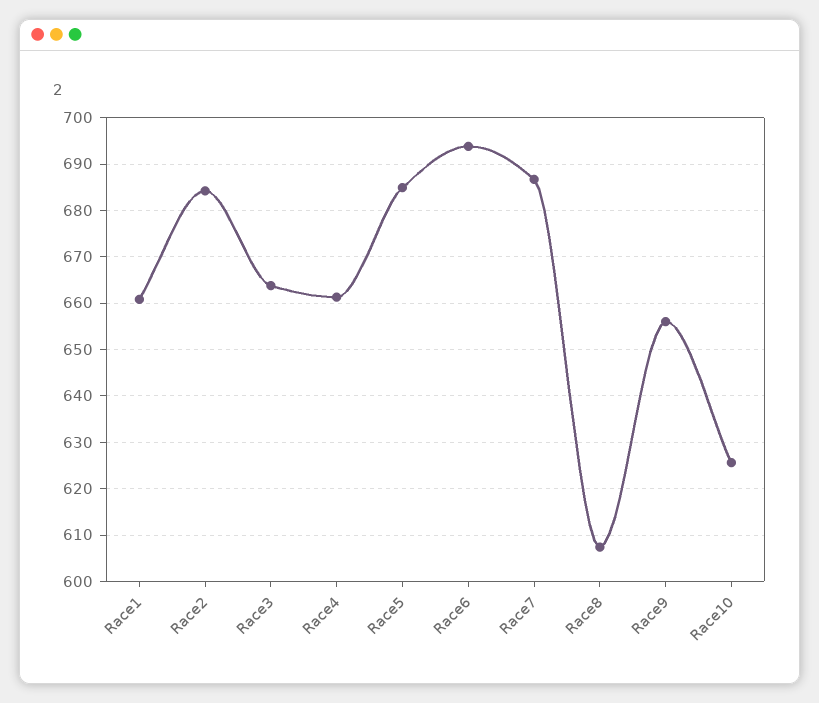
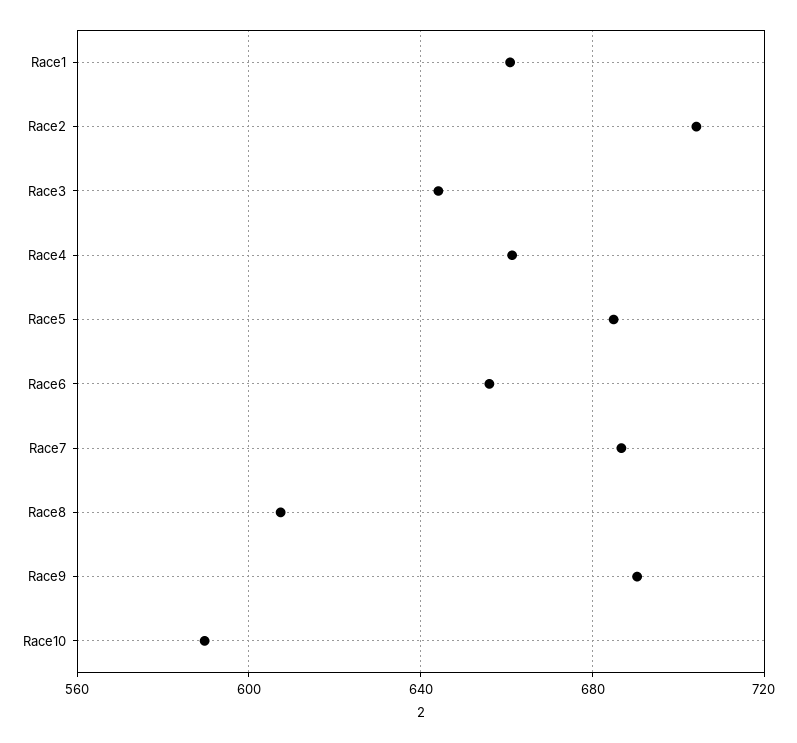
  {
    "Race1": 660,
-   "Race2": 684,
+   "Race2": 705,
-   "Race3": 664,
+   "Race3": 645,
    "Race4": 662,
    "Race5": 684,
-   "Race6": 694,
+   "Race6": 655,
    "Race7": 686,
    "Race8": 608,
-   "Race9": 656,
+   "Race9": 690,
-   "Race10": 626
+   "Race10": 590
  }

